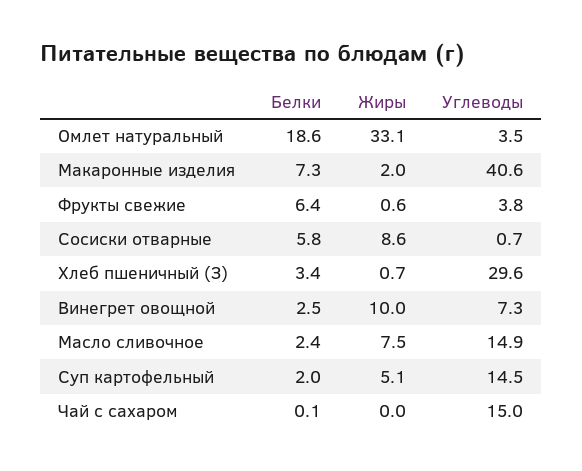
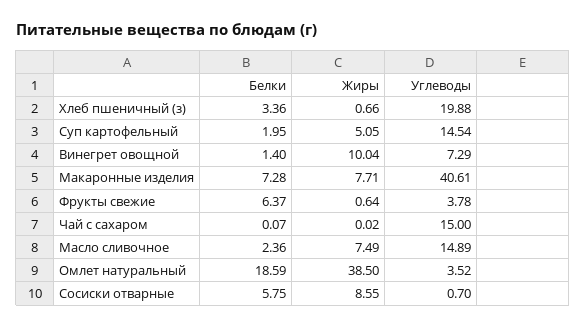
  {
    "Белки": {
      "Омлет натуральный": 18.59,
      "Макаронные изделия": 7.28,
      "Фрукты свежие": 6.37,
      "Сосиски отварные": 5.75,
      "Хлеб пшеничный (З)": 3.36,
-     "Винегрет овощной": 2.5,
+     "Винегрет овощной": 1.4,
      "Масло сливочное": 2.36,
      "Суп картофельный": 1.95,
      "Чай с сахаром": 0.07
    },
    "Жиры": {
-     "Омлет натуральный": 33.1,
+     "Омлет натуральный": 38.5,
-     "Макаронные изделия": 2,
+     "Макаронные изделия": 7.71,
      "Фрукты свежие": 0.64,
      "Сосиски отварные": 8.55,
      "Хлеб пшеничный (З)": 0.66,
      "Винегрет овощной": 10.04,
      "Масло сливочное": 7.49,
      "Суп картофельный": 5.05,
      "Чай с сахаром": 0.02
    },
    "Углеводы": {
      "Омлет натуральный": 3.52,
      "Макаронные изделия": 40.61,
      "Фрукты свежие": 3.78,
      "Сосиски отварные": 0.7,
-     "Хлеб пшеничный (З)": 29.6,
+     "Хлеб пшеничный (З)": 19.88,
      "Винегрет овощной": 7.29,
      "Масло сливочное": 14.89,
      "Суп картофельный": 14.54,
      "Чай с сахаром": 15
    }
  }

